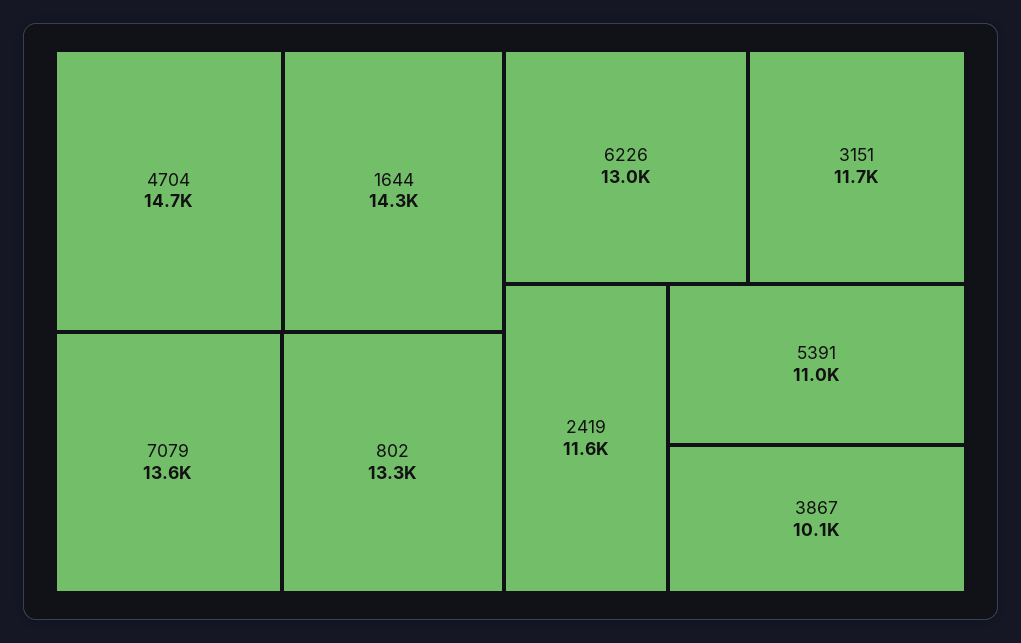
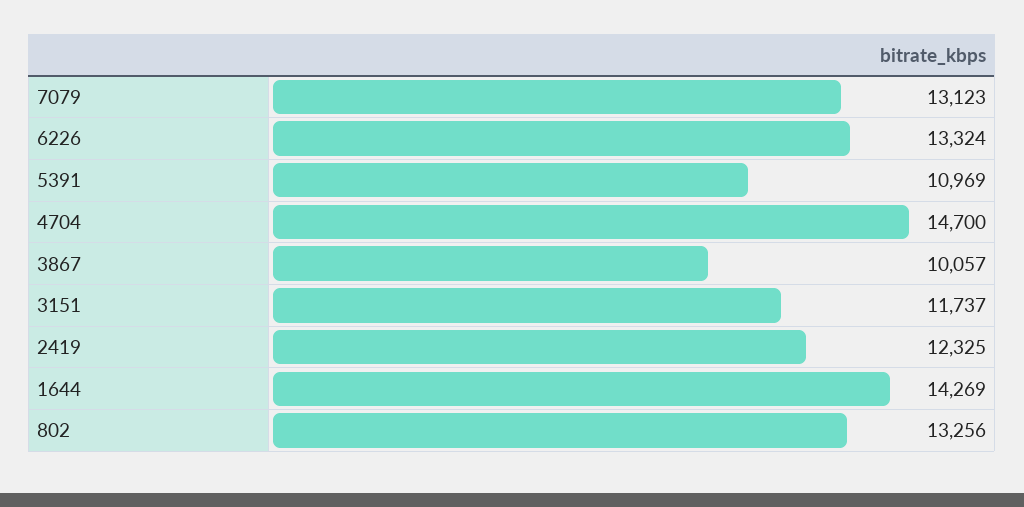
  {
    "4704": 14700,
    "1644": 14269,
-   "7079": 13600,
+   "7079": 13123,
    "802": 13256,
-   "6226": 13000,
+   "6226": 13324,
    "3151": 11737,
-   "2419": 11600,
+   "2419": 12325,
    "5391": 10969,
    "3867": 10057
  }

